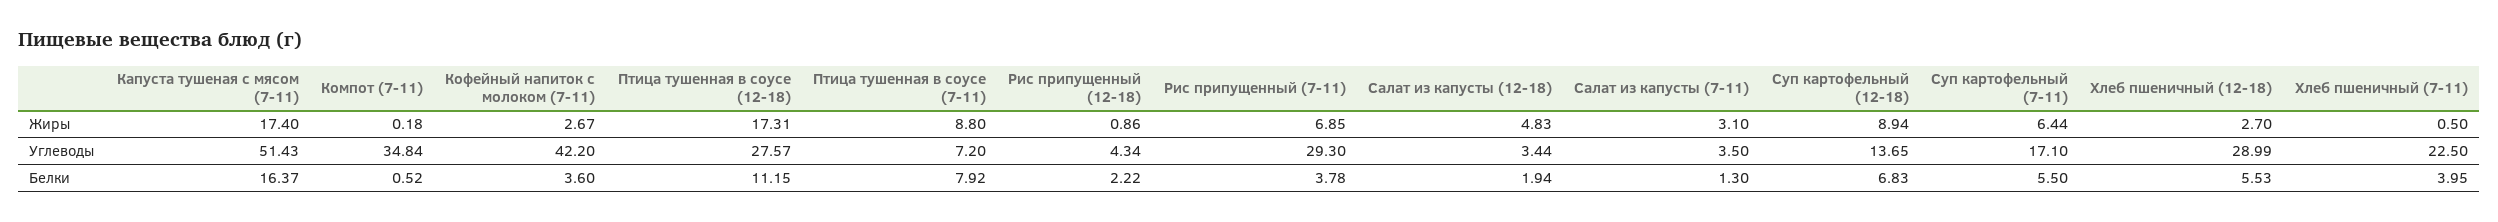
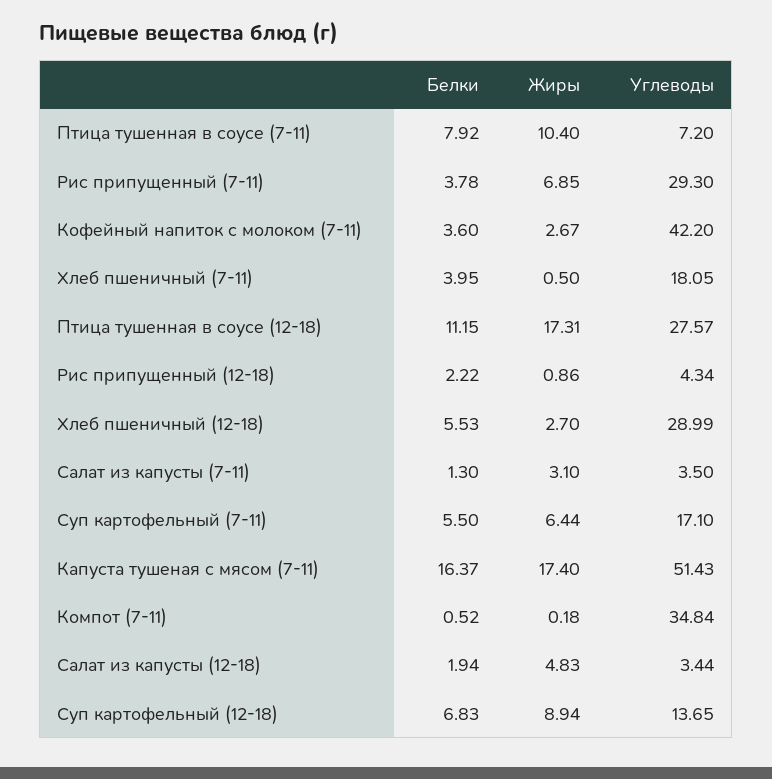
  {
    "Капуста тушеная с мясом (7-11)": {
      "Жиры": 17.4,
      "Углеводы": 51.43,
      "Белки": 16.37
    },
    "Компот (7-11)": {
      "Жиры": 0.18,
      "Углеводы": 34.84,
      "Белки": 0.52
    },
    "Кофейный напиток с молоком (7-11)": {
      "Жиры": 2.67,
      "Углеводы": 42.2,
      "Белки": 3.6
    },
    "Птица тушенная в соусе (12-18)": {
      "Жиры": 17.31,
      "Углеводы": 27.57,
      "Белки": 11.15
    },
    "Птица тушенная в соусе (7-11)": {
-     "Жиры": 8.8,
+     "Жиры": 10.4,
      "Углеводы": 7.2,
      "Белки": 7.92
    },
    "Рис припущенный (12-18)": {
      "Жиры": 0.86,
      "Углеводы": 4.34,
      "Белки": 2.22
    },
    "Рис припущенный (7-11)": {
      "Жиры": 6.85,
      "Углеводы": 29.3,
      "Белки": 3.78
    },
    "Салат из капусты (12-18)": {
      "Жиры": 4.83,
      "Углеводы": 3.44,
      "Белки": 1.94
    },
    "Салат из капусты (7-11)": {
      "Жиры": 3.1,
      "Углеводы": 3.5,
      "Белки": 1.3
    },
    "Суп картофельный (12-18)": {
      "Жиры": 8.94,
      "Углеводы": 13.65,
      "Белки": 6.83
    },
    "Суп картофельный (7-11)": {
      "Жиры": 6.44,
      "Углеводы": 17.1,
      "Белки": 5.5
    },
    "Хлеб пшеничный (12-18)": {
      "Жиры": 2.7,
      "Углеводы": 28.99,
      "Белки": 5.53
    },
    "Хлеб пшеничный (7-11)": {
      "Жиры": 0.5,
-     "Углеводы": 22.5,
+     "Углеводы": 18.05,
      "Белки": 3.95
    }
  }

